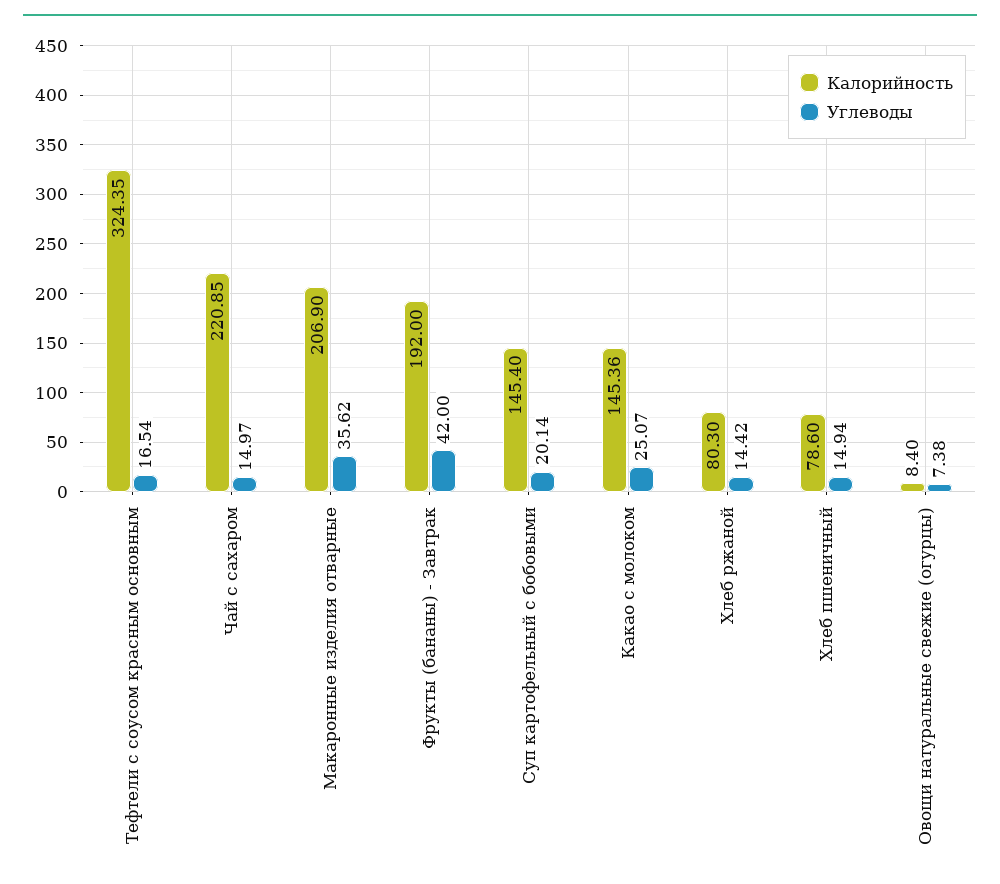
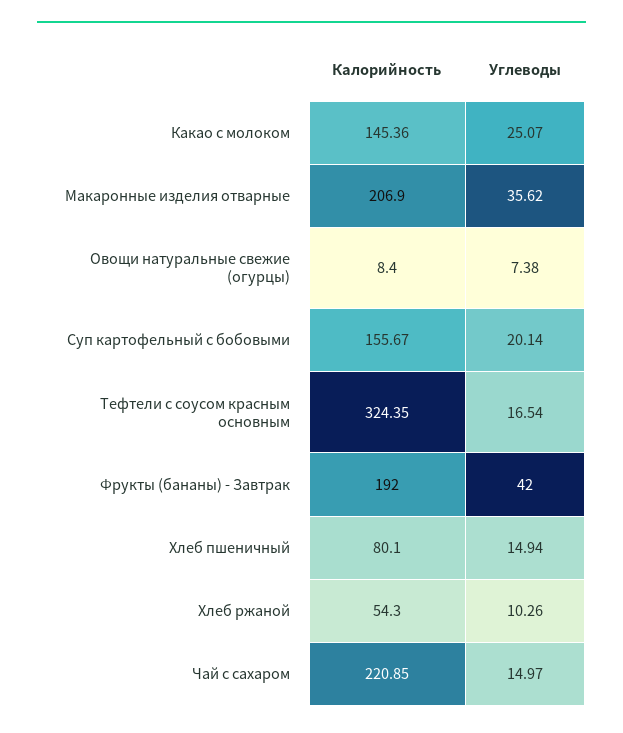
  {
    "Калорийность": {
      "Тефтели с соусом красным основным": 324.35,
      "Чай с сахаром": 220.85,
      "Макаронные изделия отварные": 206.9,
      "Фрукты (бананы) - Завтрак": 192,
-     "Суп картофельный с бобовыми": 145.4,
+     "Суп картофельный с бобовыми": 155.67,
      "Какао с молоком": 145.36,
-     "Хлеб ржаной": 80.3,
+     "Хлеб ржаной": 54.3,
-     "Хлеб пшеничный": 78.6,
+     "Хлеб пшеничный": 80.1,
      "Овощи натуральные свежие (огурцы)": 8.4
    },
    "Углеводы": {
      "Тефтели с соусом красным основным": 16.54,
      "Чай с сахаром": 14.97,
      "Макаронные изделия отварные": 35.62,
      "Фрукты (бананы) - Завтрак": 42,
      "Суп картофельный с бобовыми": 20.14,
      "Какао с молоком": 25.07,
-     "Хлеб ржаной": 14.42,
+     "Хлеб ржаной": 10.26,
      "Хлеб пшеничный": 14.94,
      "Овощи натуральные свежие (огурцы)": 7.38
    }
  }

